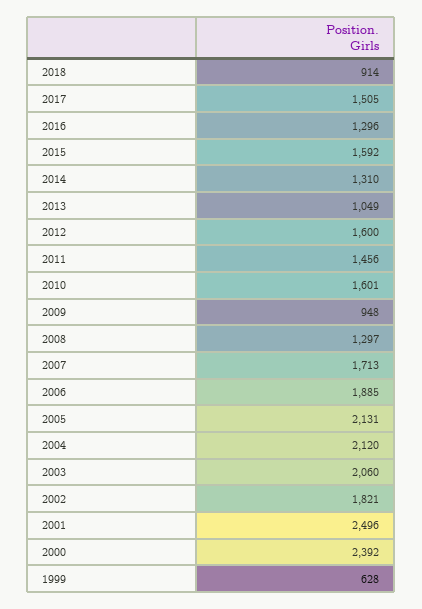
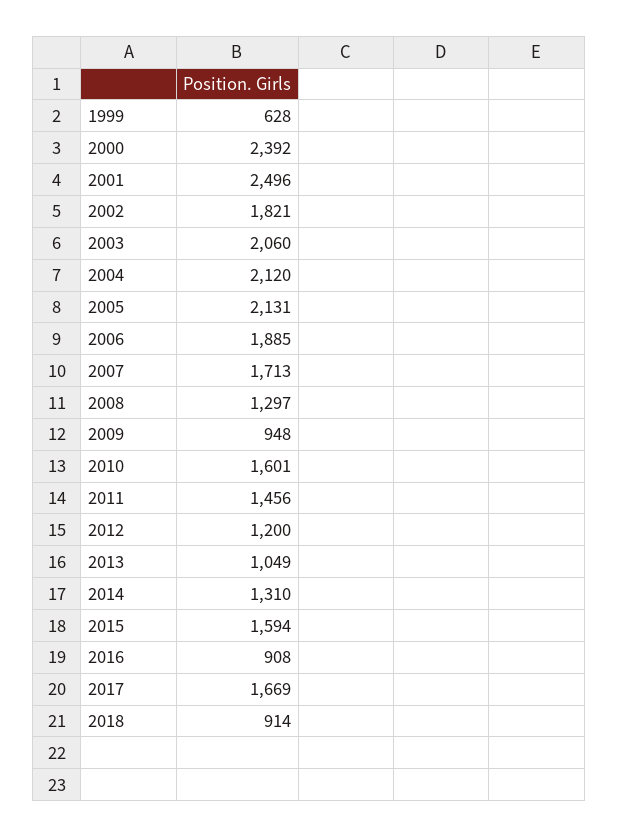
  {
    "2018": 914,
-   "2017": 1505,
+   "2017": 1669,
-   "2016": 1296,
+   "2016": 908,
-   "2015": 1592,
+   "2015": 1594,
    "2014": 1310,
    "2013": 1049,
-   "2012": 1600,
+   "2012": 1200,
    "2011": 1456,
    "2010": 1601,
    "2009": 948,
    "2008": 1297,
    "2007": 1713,
    "2006": 1885,
    "2005": 2131,
    "2004": 2120,
    "2003": 2060,
    "2002": 1821,
    "2001": 2496,
    "2000": 2392,
    "1999": 628
  }

